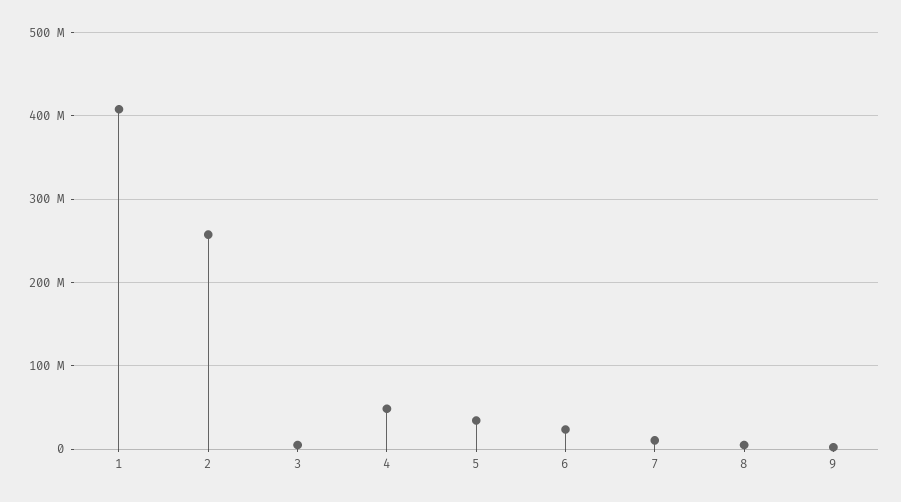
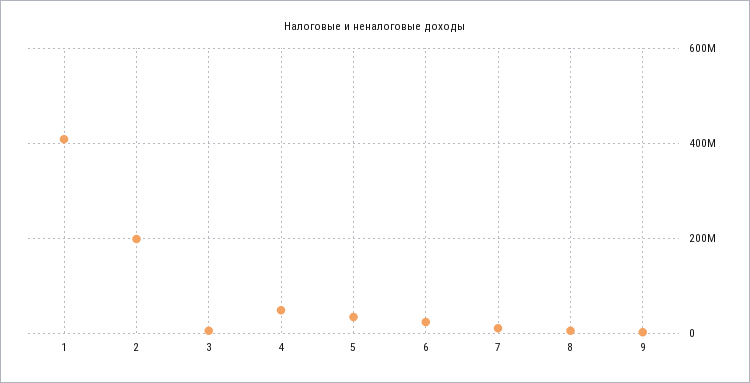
  {
    "1": 410000000,
-   "2": 260000000,
+   "2": 200000000,
    "3": 10000000,
    "4": 50000000,
    "5": 30000000,
    "6": 20000000,
    "7": 10000000,
    "8": 10000000,
    "9": 0
  }

